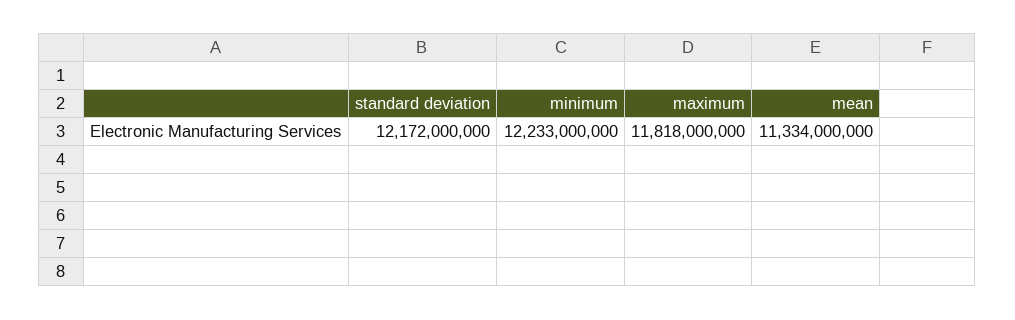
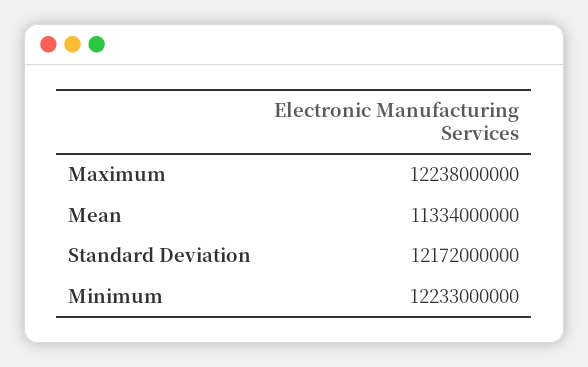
  {
    "standard deviation": 12172000000,
    "minimum": 12233000000,
-   "maximum": 11818000000,
+   "maximum": 12238000000,
    "mean": 11334000000
  }

